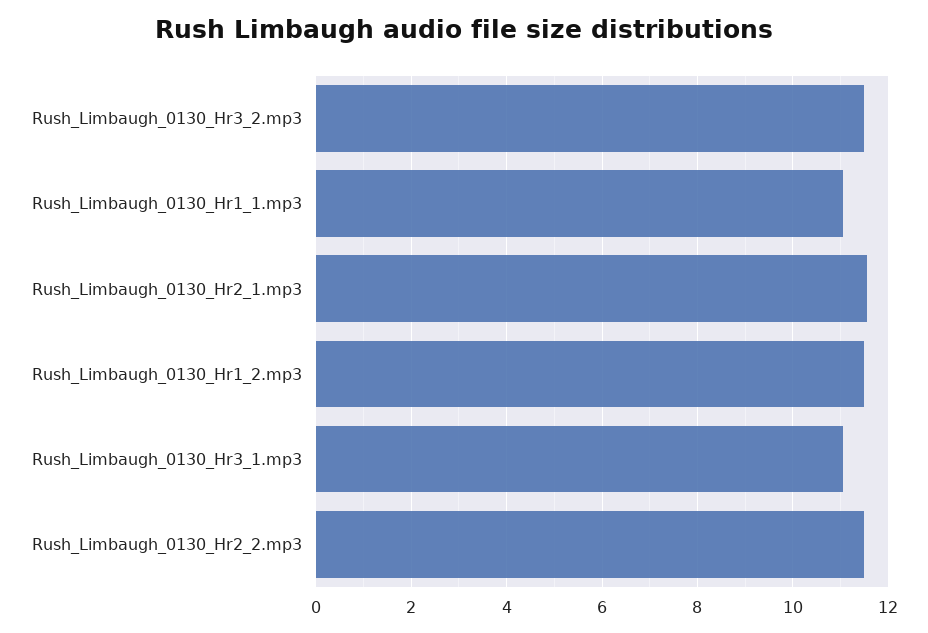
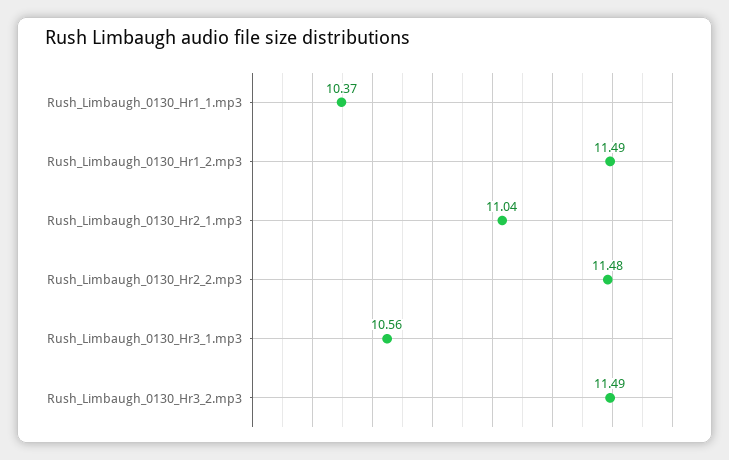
  {
    "Rush_Limbaugh_0130_Hr3_2.mp3": 11.49,
-   "Rush_Limbaugh_0130_Hr1_1.mp3": 11,
+   "Rush_Limbaugh_0130_Hr1_1.mp3": 10.37,
-   "Rush_Limbaugh_0130_Hr2_1.mp3": 11.6,
+   "Rush_Limbaugh_0130_Hr2_1.mp3": 11.04,
    "Rush_Limbaugh_0130_Hr1_2.mp3": 11.49,
-   "Rush_Limbaugh_0130_Hr3_1.mp3": 11,
+   "Rush_Limbaugh_0130_Hr3_1.mp3": 10.56,
    "Rush_Limbaugh_0130_Hr2_2.mp3": 11.48
  }

